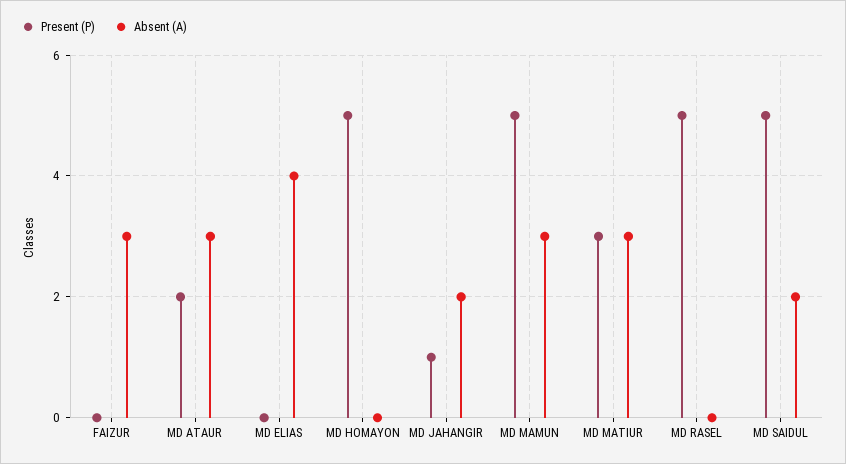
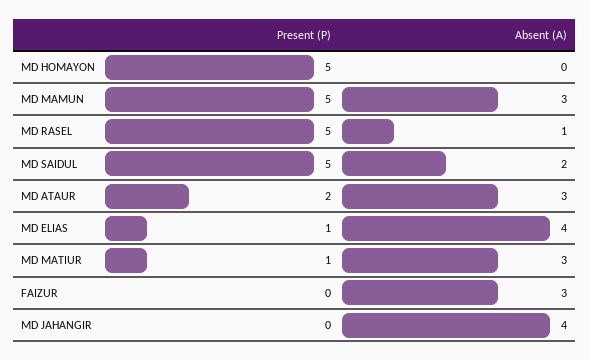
  {
    "Present (P)": {
      "FAIZUR": 0,
      "MD ATAUR": 2,
-     "MD ELIAS": 0,
+     "MD ELIAS": 1,
      "MD HOMAYON": 5,
-     "MD JAHANGIR": 1,
+     "MD JAHANGIR": 0,
      "MD MAMUN": 5,
-     "MD MATIUR": 3,
+     "MD MATIUR": 1,
      "MD RASEL": 5,
      "MD SAIDUL": 5
    },
    "Absent (A)": {
      "FAIZUR": 3,
      "MD ATAUR": 3,
      "MD ELIAS": 4,
      "MD HOMAYON": 0,
-     "MD JAHANGIR": 2,
+     "MD JAHANGIR": 4,
      "MD MAMUN": 3,
      "MD MATIUR": 3,
-     "MD RASEL": 0,
+     "MD RASEL": 1,
      "MD SAIDUL": 2
    }
  }

